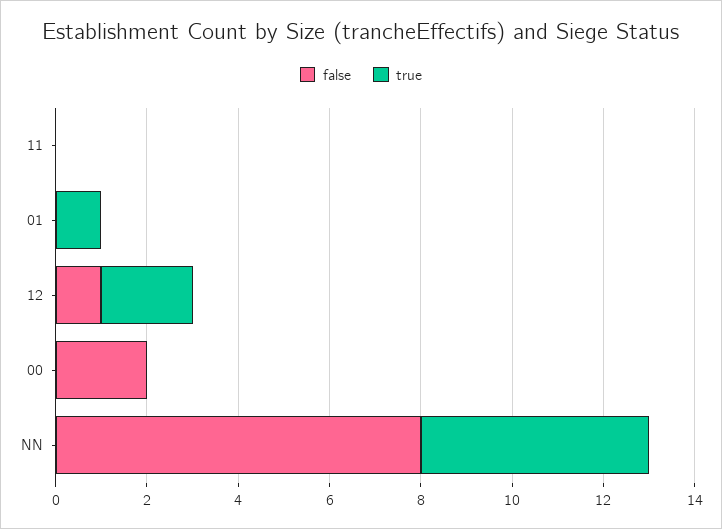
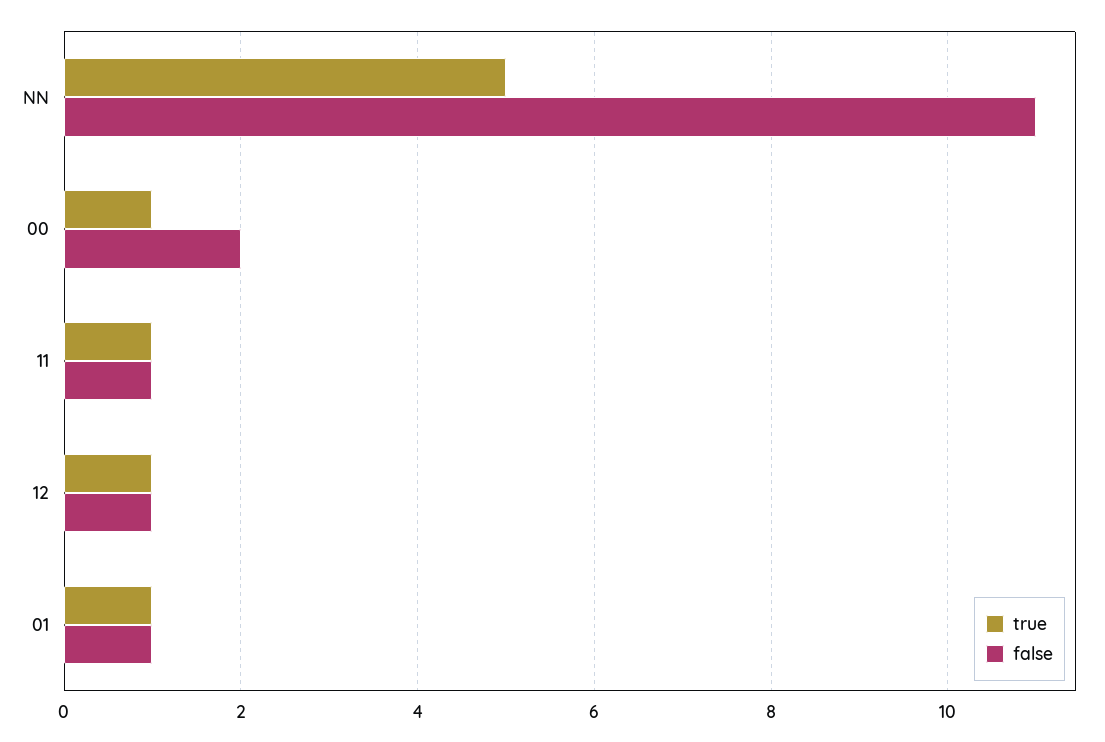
  {
    "false": {
-     "11": 0,
+     "11": 1,
-     "01": 0,
+     "01": 1,
      "12": 1,
      "00": 2,
-     "NN": 8
+     "NN": 11
    },
    "true": {
-     "11": 0,
+     "11": 1,
      "01": 1,
-     "12": 2,
+     "12": 1,
-     "00": 0,
+     "00": 1,
      "NN": 5
    }
  }

